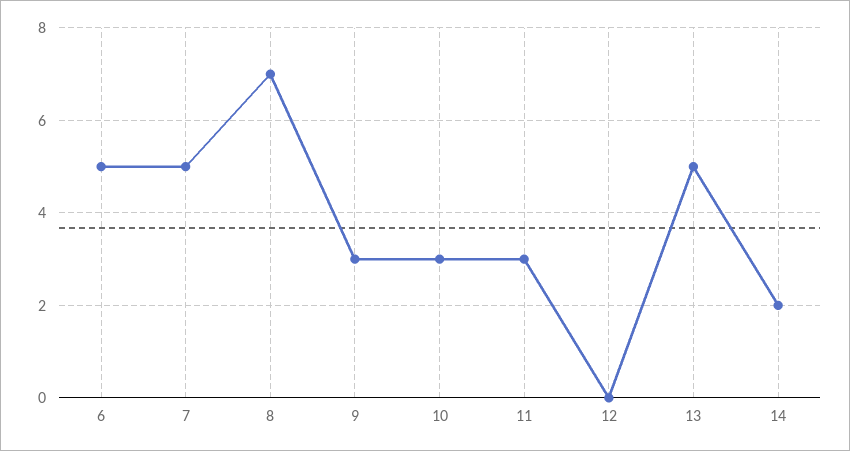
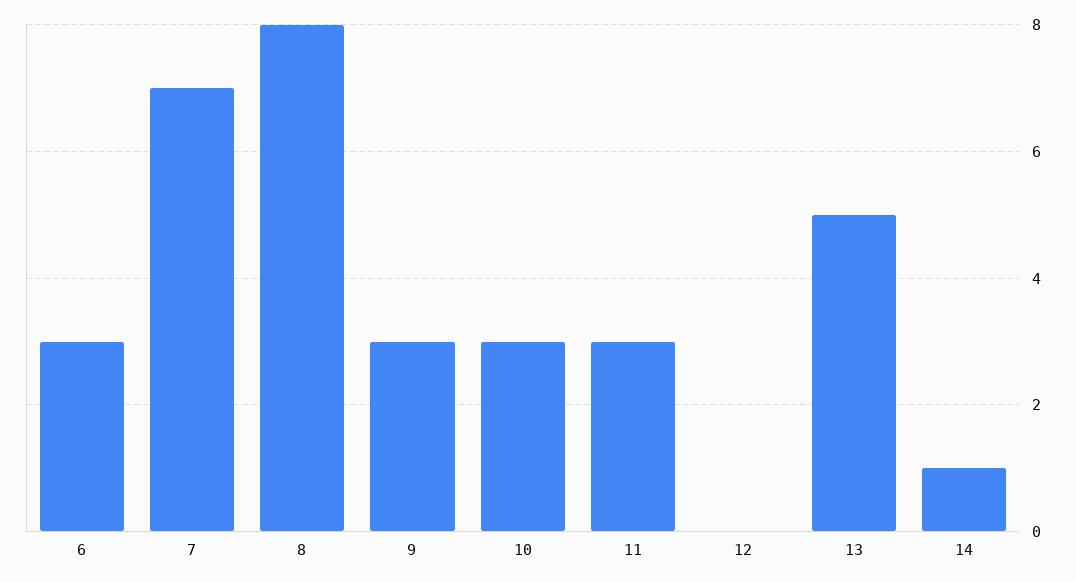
  {
-   "6": 5,
+   "6": 3,
-   "7": 5,
+   "7": 7,
-   "8": 7,
+   "8": 8,
    "9": 3,
    "10": 3,
    "11": 3,
    "12": 0,
    "13": 5,
-   "14": 2
+   "14": 1
  }

